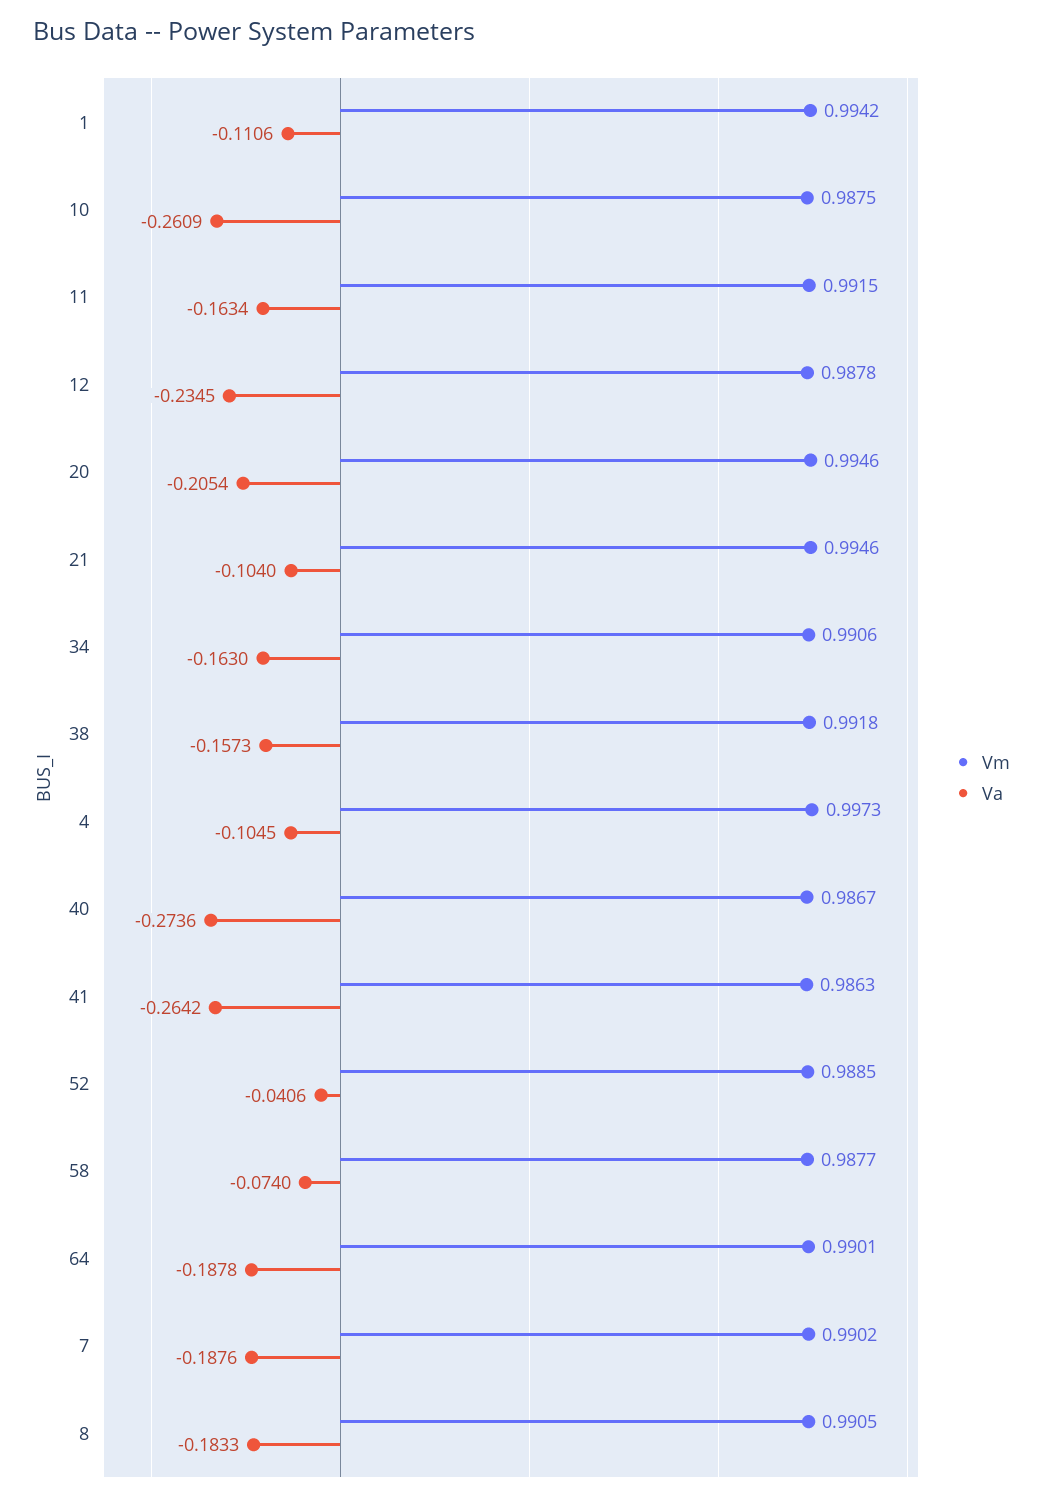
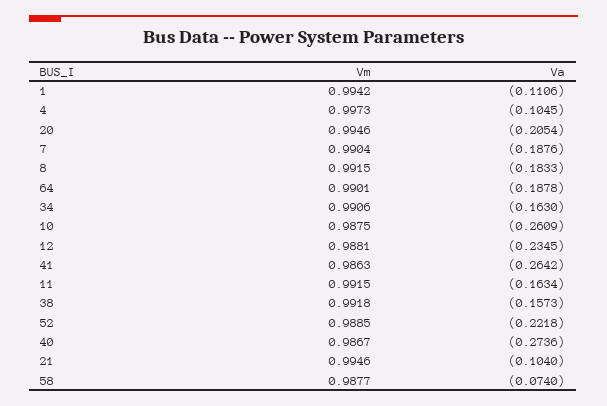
  {
    "Vm": {
      "1": 0.9942,
      "10": 0.9875,
      "11": 0.9915,
-     "12": 0.9878,
+     "12": 0.9881,
      "20": 0.9946,
      "21": 0.9946,
      "34": 0.9906,
      "38": 0.9918,
      "4": 0.9973,
      "40": 0.9867,
      "41": 0.9863,
      "52": 0.9885,
      "58": 0.9877,
      "64": 0.9901,
-     "7": 0.9902,
+     "7": 0.9904,
-     "8": 0.9905
+     "8": 0.9915
    },
    "Va": {
      "1": -0.1106,
      "10": -0.2609,
      "11": -0.1634,
      "12": -0.2345,
      "20": -0.2054,
      "21": -0.104,
      "34": -0.163,
      "38": -0.1573,
      "4": -0.1045,
      "40": -0.2736,
      "41": -0.2642,
-     "52": -0.0406,
+     "52": -0.2218,
      "58": -0.074,
      "64": -0.1878,
      "7": -0.1876,
      "8": -0.1833
    }
  }

